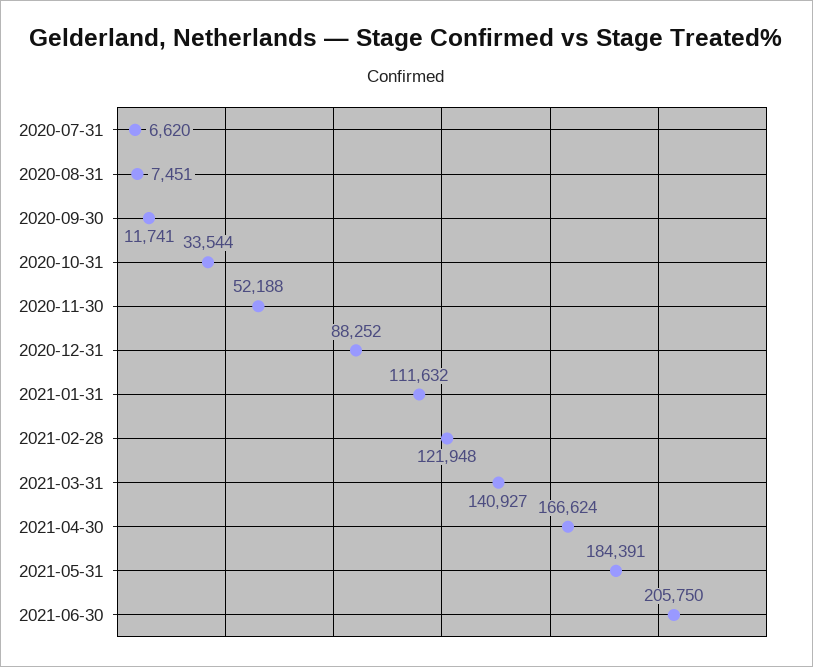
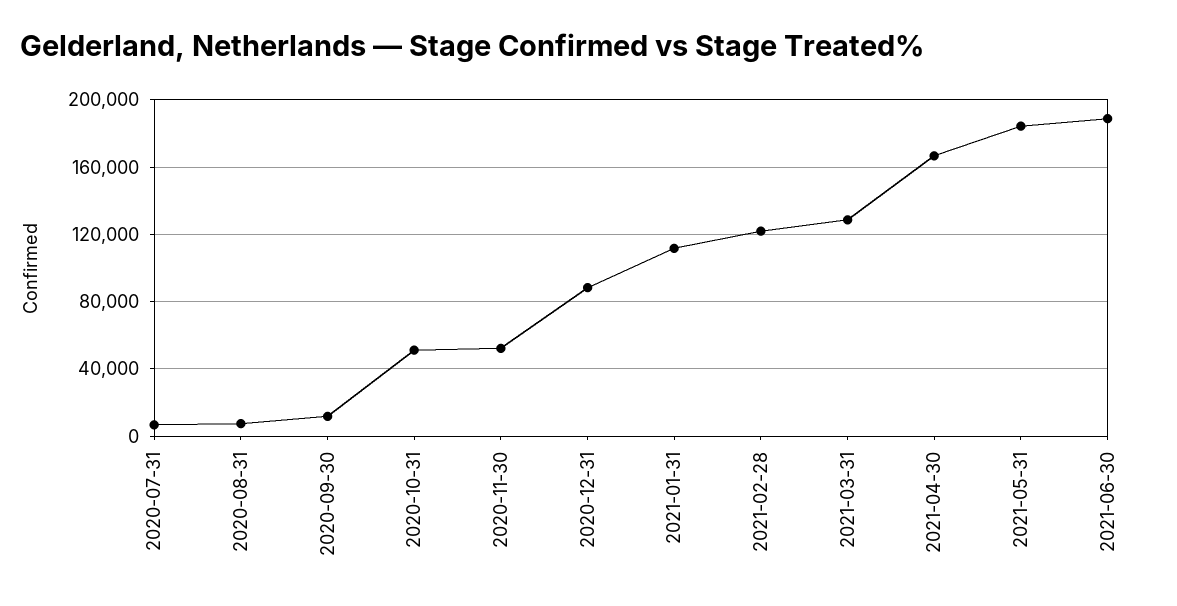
  {
    "2020-07-31": 6620,
    "2020-08-31": 7451,
    "2020-09-30": 11741,
-   "2020-10-31": 33544,
+   "2020-10-31": 50000,
    "2020-11-30": 52188,
    "2020-12-31": 88252,
    "2021-01-31": 111632,
    "2021-02-28": 121948,
-   "2021-03-31": 140927,
+   "2021-03-31": 130000,
    "2021-04-30": 166624,
    "2021-05-31": 184391,
-   "2021-06-30": 205750
+   "2021-06-30": 190000
  }

